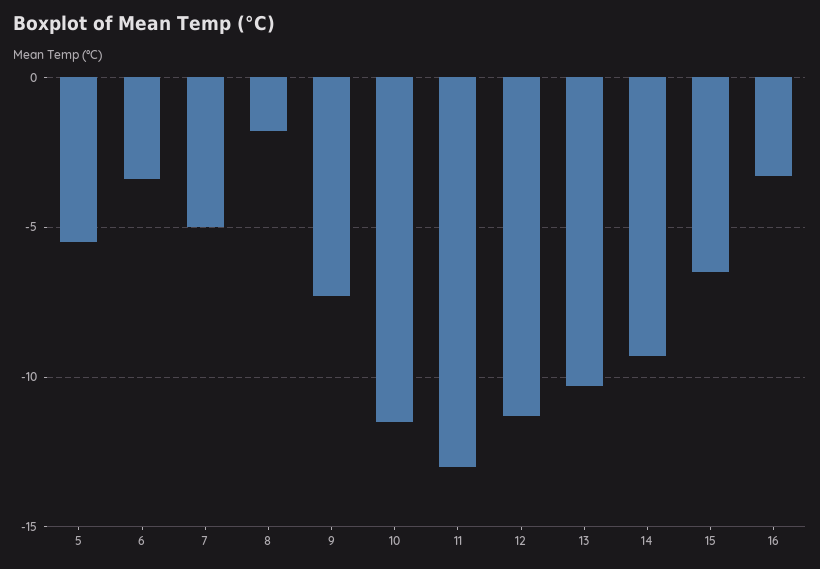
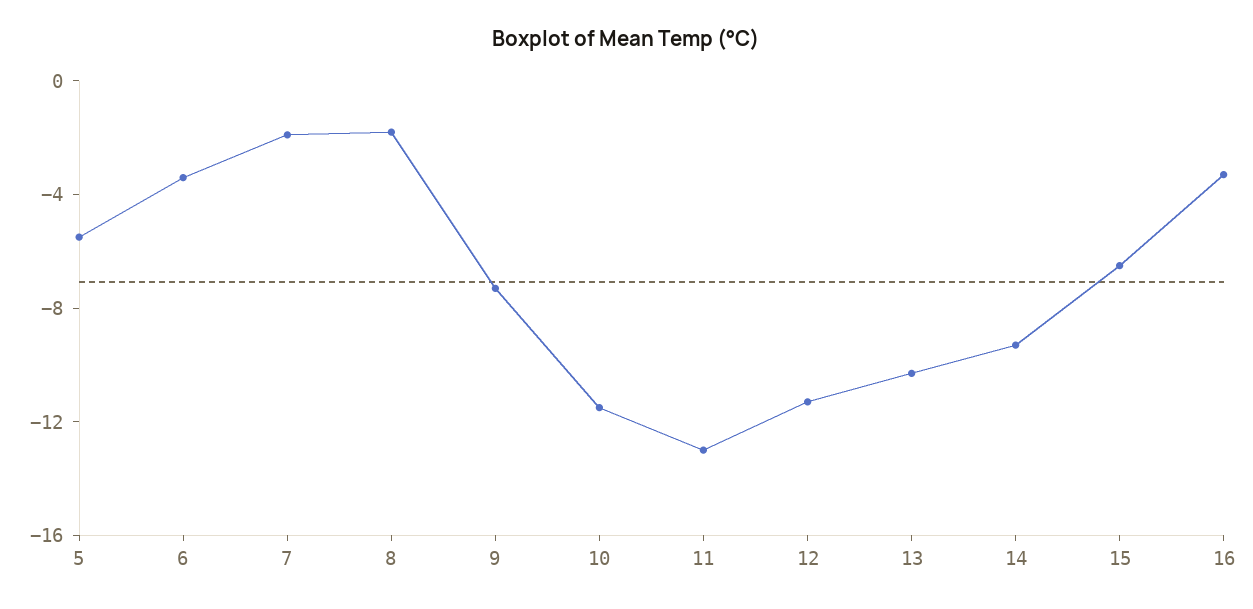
  {
    "5": -5.5,
    "6": -3.5,
-   "7": -5,
+   "7": -2,
    "8": -2,
    "9": -7.5,
    "10": -11.5,
    "11": -13,
    "12": -11.5,
    "13": -10.5,
    "14": -9.5,
    "15": -6.5,
    "16": -3.5
  }

